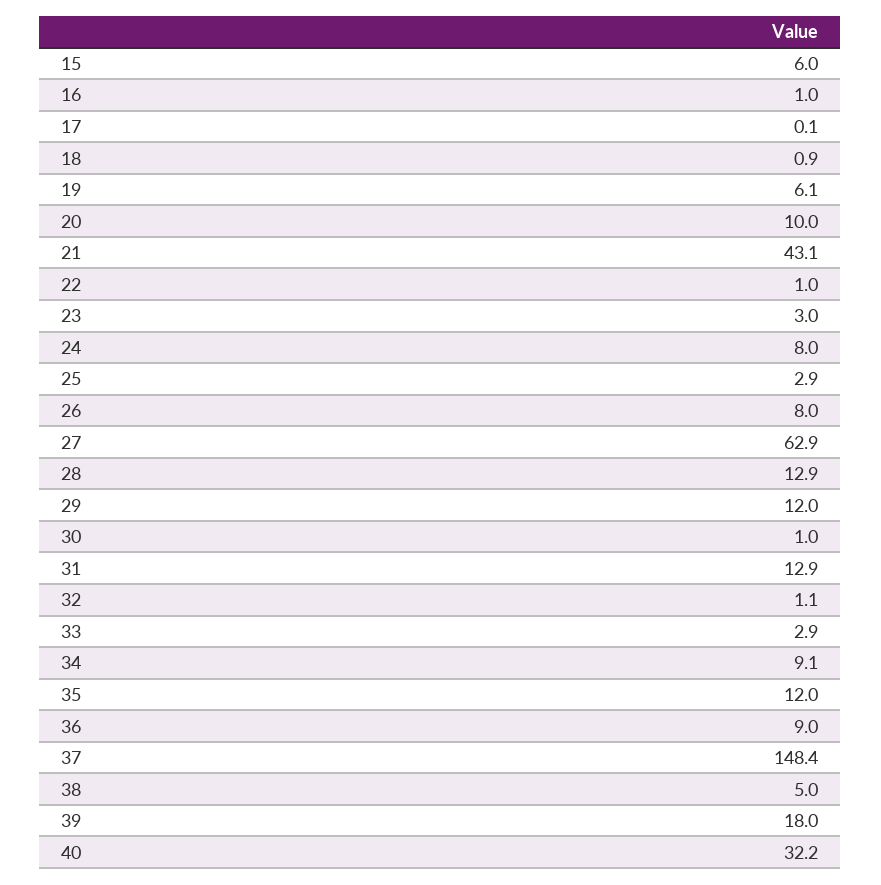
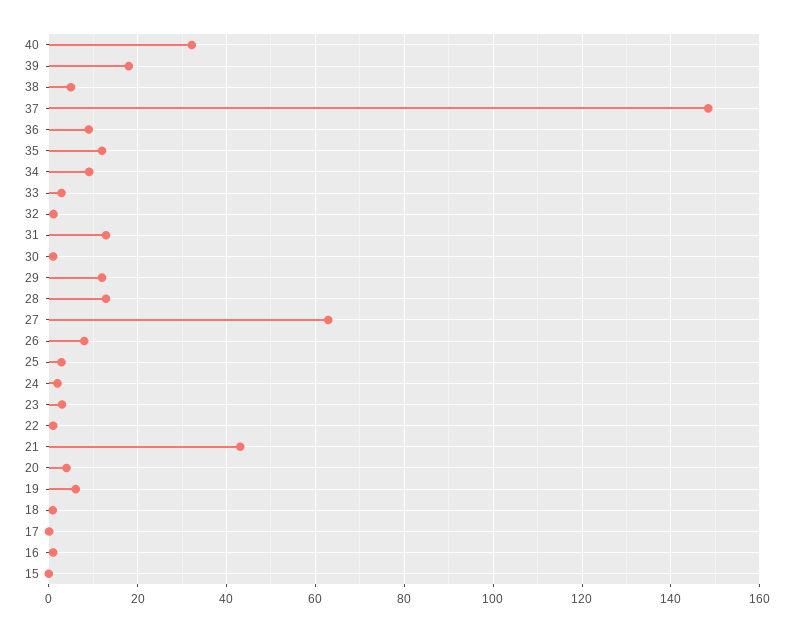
  {
-   "15": 6,
+   "15": 0,
    "16": 1,
    "17": 0.1,
    "18": 0.9,
    "19": 6.1,
-   "20": 10,
+   "20": 4,
    "21": 43.1,
    "22": 1,
    "23": 3,
-   "24": 8,
+   "24": 2,
    "25": 2.9,
    "26": 8,
    "27": 62.9,
    "28": 12.9,
    "29": 12,
    "30": 1,
    "31": 12.9,
    "32": 1.1,
    "33": 2.9,
    "34": 9.1,
    "35": 12,
    "36": 9,
    "37": 148.4,
    "38": 5,
    "39": 18,
    "40": 32.2
  }

